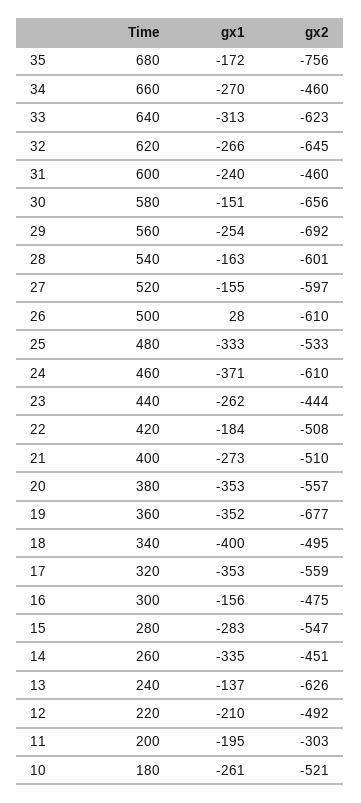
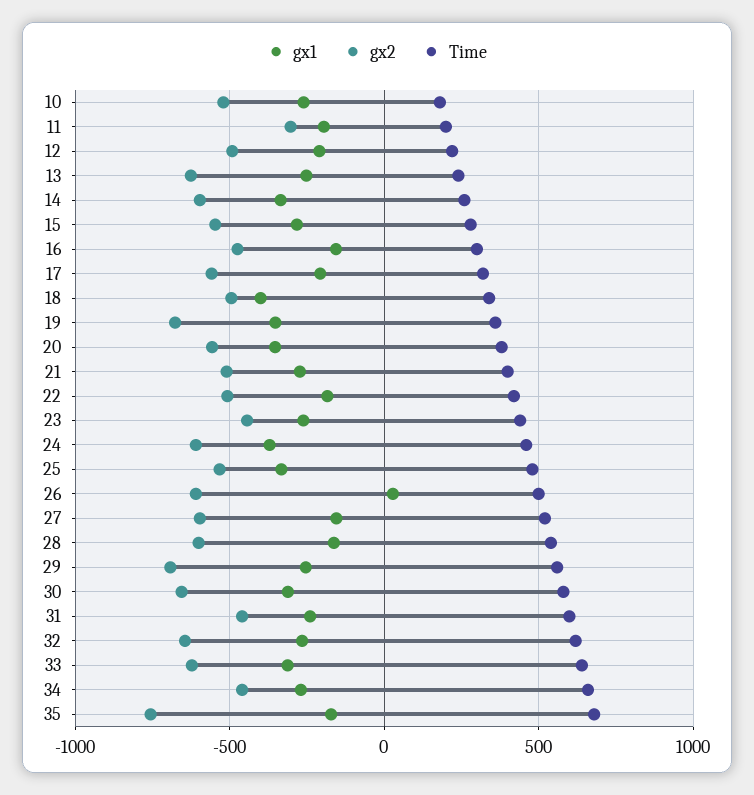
  {
    "Time": {
      "35": 680,
      "34": 660,
      "33": 640,
      "32": 620,
      "31": 600,
      "30": 580,
      "29": 560,
      "28": 540,
      "27": 520,
      "26": 500,
      "25": 480,
      "24": 460,
      "23": 440,
      "22": 420,
      "21": 400,
      "20": 380,
      "19": 360,
      "18": 340,
      "17": 320,
      "16": 300,
      "15": 280,
      "14": 260,
      "13": 240,
      "12": 220,
      "11": 200,
      "10": 180
    },
    "gx1": {
      "35": -172,
      "34": -270,
      "33": -313,
      "32": -266,
      "31": -240,
-     "30": -151,
+     "30": -300,
      "29": -254,
      "28": -163,
      "27": -155,
      "26": 28,
      "25": -333,
      "24": -371,
      "23": -262,
      "22": -184,
      "21": -273,
      "20": -353,
      "19": -352,
      "18": -400,
-     "17": -353,
+     "17": -200,
      "16": -156,
      "15": -283,
      "14": -335,
-     "13": -137,
+     "13": -250,
      "12": -210,
      "11": -195,
      "10": -261
    },
    "gx2": {
      "35": -756,
      "34": -460,
      "33": -623,
      "32": -645,
      "31": -460,
      "30": -656,
      "29": -692,
      "28": -601,
      "27": -597,
      "26": -610,
      "25": -533,
      "24": -610,
      "23": -444,
      "22": -508,
      "21": -510,
      "20": -557,
      "19": -677,
      "18": -495,
      "17": -559,
      "16": -475,
      "15": -547,
-     "14": -451,
+     "14": -600,
      "13": -626,
      "12": -492,
      "11": -303,
      "10": -521
    }
  }

